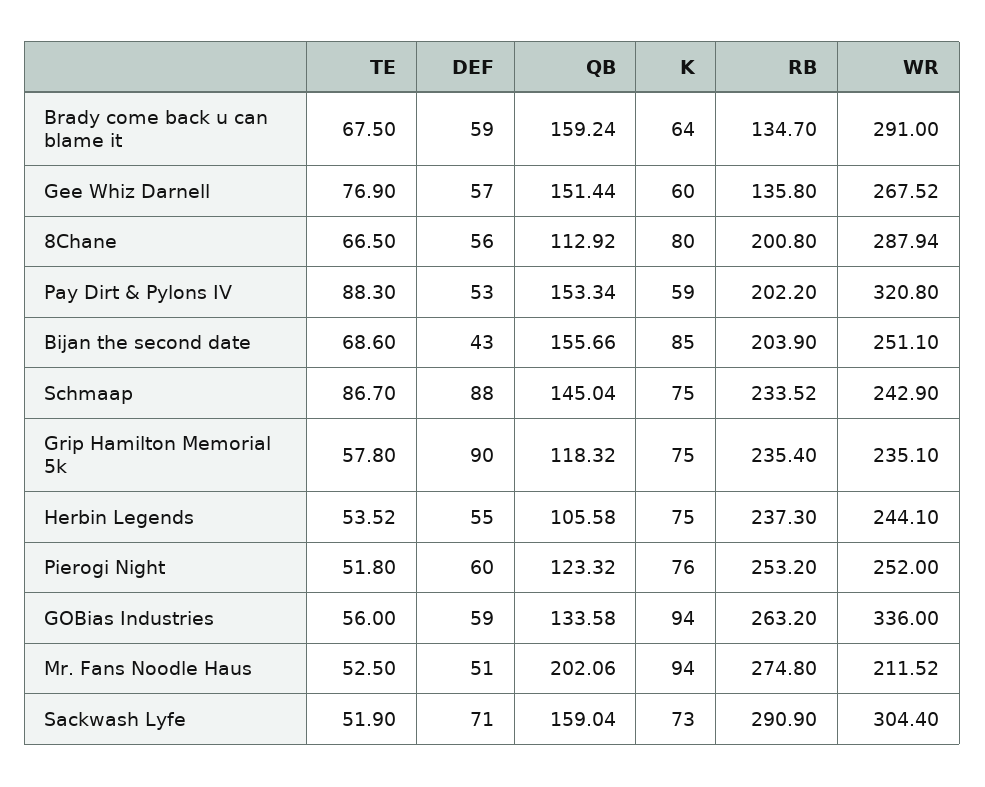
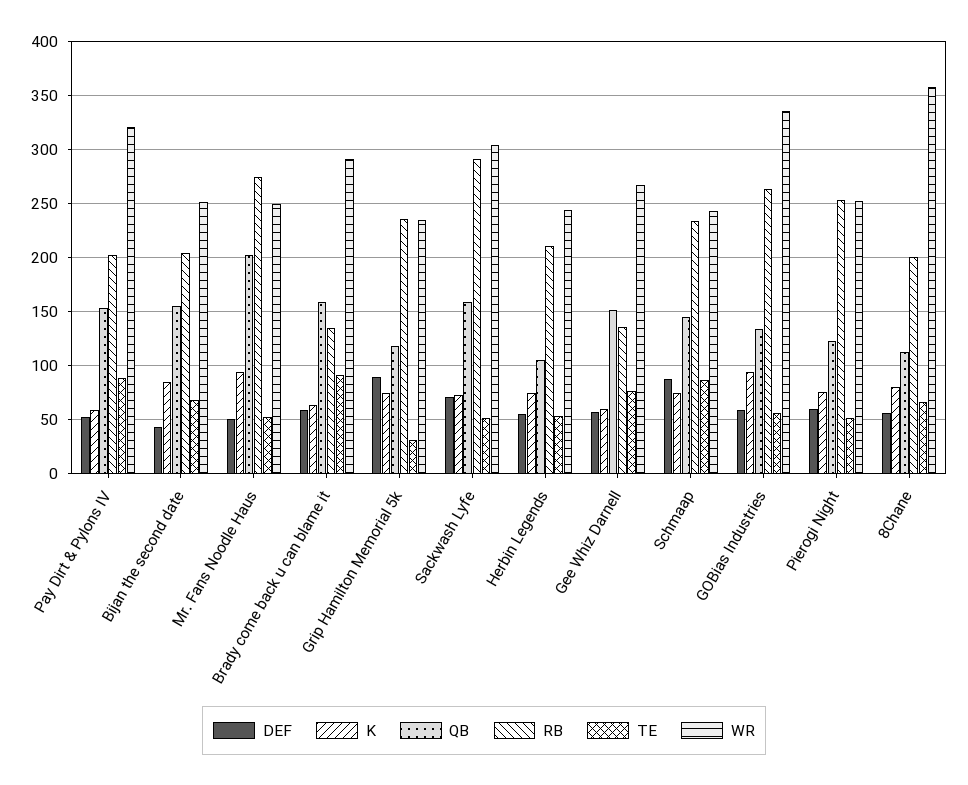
  {
    "TE": {
-     "Brady come back u can blame it": 67.5,
+     "Brady come back u can blame it": 90,
      "Gee Whiz Darnell": 76.9,
      "8Chane": 66.5,
      "Pay Dirt & Pylons IV": 88.3,
      "Bijan the second date": 68.6,
      "Schmaap": 86.7,
-     "Grip Hamilton Memorial 5k": 57.8,
+     "Grip Hamilton Memorial 5k": 30,
      "Herbin Legends": 53.52,
      "Pierogi Night": 51.8,
      "GOBias Industries": 56,
      "Mr. Fans Noodle Haus": 52.5,
      "Sackwash Lyfe": 51.9
    },
    "DEF": {
      "Brady come back u can blame it": 59,
      "Gee Whiz Darnell": 57,
      "8Chane": 56,
      "Pay Dirt & Pylons IV": 53,
      "Bijan the second date": 43,
      "Schmaap": 88,
      "Grip Hamilton Memorial 5k": 90,
      "Herbin Legends": 55,
      "Pierogi Night": 60,
      "GOBias Industries": 59,
      "Mr. Fans Noodle Haus": 51,
      "Sackwash Lyfe": 71
    },
    "QB": {
      "Brady come back u can blame it": 159.24,
      "Gee Whiz Darnell": 151.44,
      "8Chane": 112.92,
      "Pay Dirt & Pylons IV": 153.34,
      "Bijan the second date": 155.66,
      "Schmaap": 145.04,
      "Grip Hamilton Memorial 5k": 118.32,
      "Herbin Legends": 105.58,
      "Pierogi Night": 123.32,
      "GOBias Industries": 133.58,
      "Mr. Fans Noodle Haus": 202.06,
      "Sackwash Lyfe": 159.04
    },
    "K": {
      "Brady come back u can blame it": 64,
      "Gee Whiz Darnell": 60,
      "8Chane": 80,
      "Pay Dirt & Pylons IV": 59,
      "Bijan the second date": 85,
      "Schmaap": 75,
      "Grip Hamilton Memorial 5k": 75,
      "Herbin Legends": 75,
      "Pierogi Night": 76,
      "GOBias Industries": 94,
      "Mr. Fans Noodle Haus": 94,
      "Sackwash Lyfe": 73
    },
    "RB": {
      "Brady come back u can blame it": 134.7,
      "Gee Whiz Darnell": 135.8,
      "8Chane": 200.8,
      "Pay Dirt & Pylons IV": 202.2,
      "Bijan the second date": 203.9,
      "Schmaap": 233.52,
      "Grip Hamilton Memorial 5k": 235.4,
-     "Herbin Legends": 237.3,
+     "Herbin Legends": 210,
      "Pierogi Night": 253.2,
      "GOBias Industries": 263.2,
      "Mr. Fans Noodle Haus": 274.8,
      "Sackwash Lyfe": 290.9
    },
    "WR": {
      "Brady come back u can blame it": 291,
      "Gee Whiz Darnell": 267.52,
-     "8Chane": 287.94,
+     "8Chane": 360,
      "Pay Dirt & Pylons IV": 320.8,
      "Bijan the second date": 251.1,
      "Schmaap": 242.9,
      "Grip Hamilton Memorial 5k": 235.1,
      "Herbin Legends": 244.1,
      "Pierogi Night": 252,
      "GOBias Industries": 336,
-     "Mr. Fans Noodle Haus": 211.52,
+     "Mr. Fans Noodle Haus": 250,
      "Sackwash Lyfe": 304.4
    }
  }

